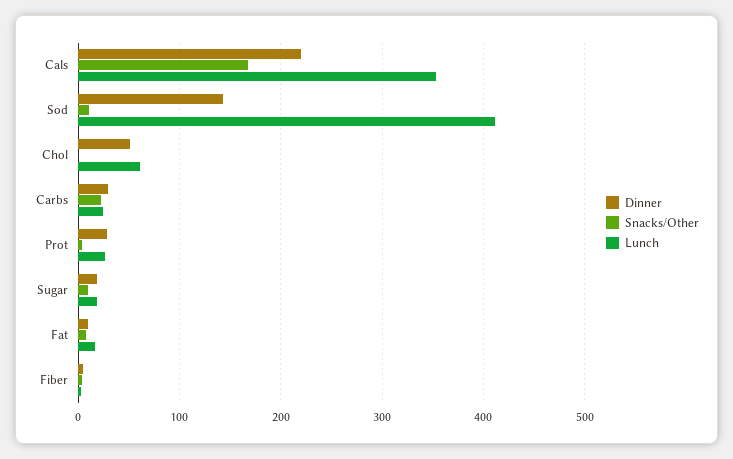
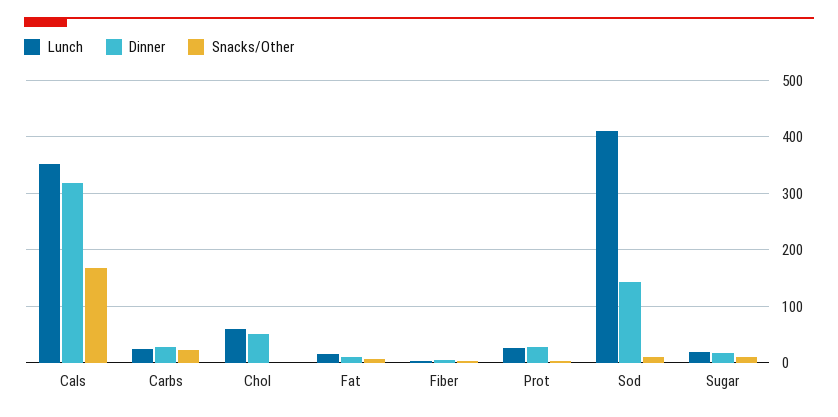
  {
    "Dinner": {
-     "Cals": 220,
+     "Cals": 320,
      "Sod": 140,
      "Chol": 50,
      "Carbs": 30,
      "Prot": 30,
      "Sugar": 20,
      "Fat": 10,
      "Fiber": 10
    },
    "Snacks/Other": {
      "Cals": 170,
      "Sod": 10,
      "Chol": 0,
      "Carbs": 20,
      "Prot": 0,
      "Sugar": 10,
      "Fat": 10,
      "Fiber": 0
    },
    "Lunch": {
      "Cals": 350,
      "Sod": 410,
      "Chol": 60,
      "Carbs": 20,
      "Prot": 30,
      "Sugar": 20,
      "Fat": 20,
      "Fiber": 0
    }
  }

